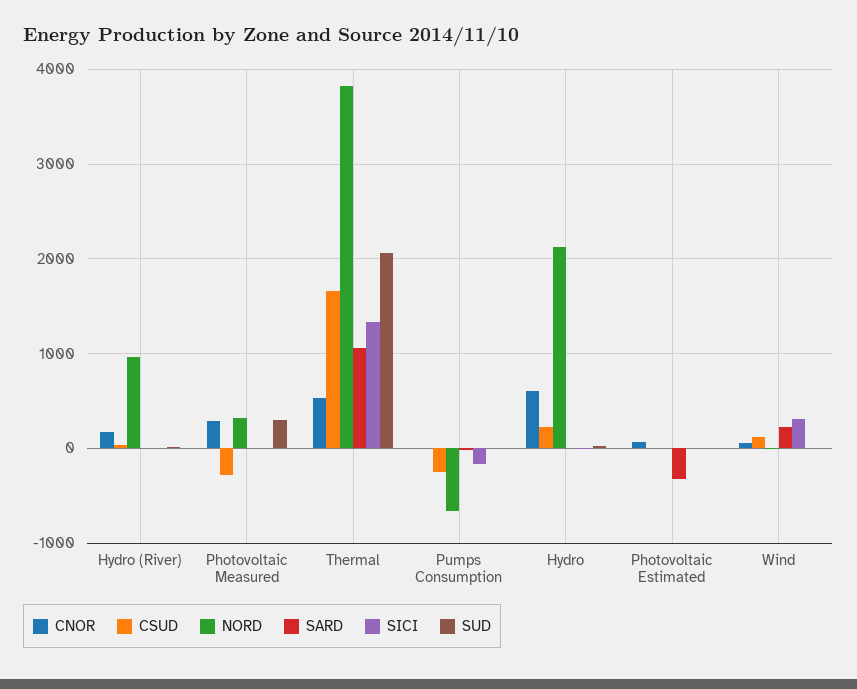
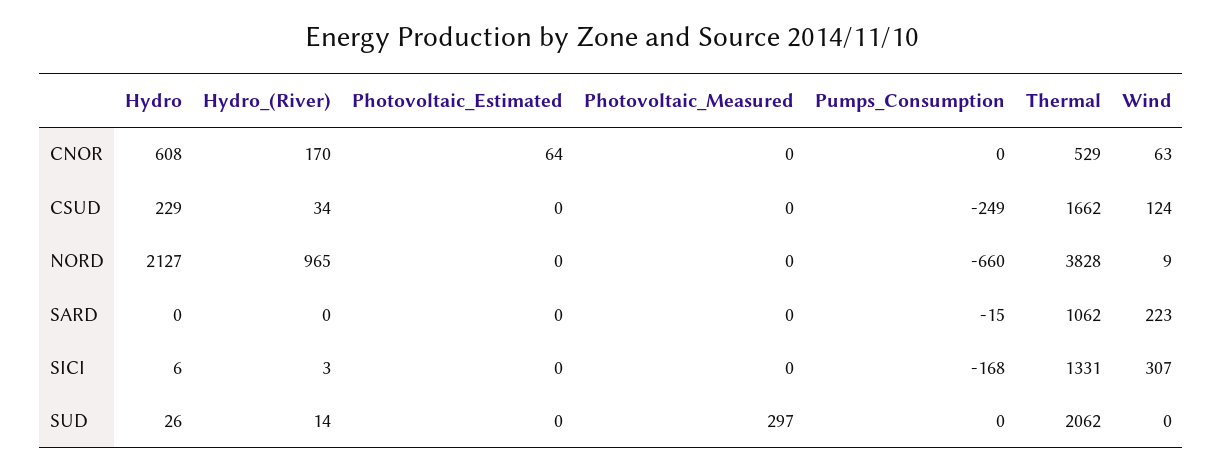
  {
    "CNOR": {
      "Hydro (River)": 170,
-     "Photovoltaic Measured": 300,
+     "Photovoltaic Measured": 0,
      "Thermal": 529,
      "Pumps Consumption": 0,
      "Hydro": 608,
      "Photovoltaic Estimated": 64,
      "Wind": 63
    },
    "CSUD": {
      "Hydro (River)": 34,
-     "Photovoltaic Measured": -300,
+     "Photovoltaic Measured": 0,
      "Thermal": 1662,
      "Pumps Consumption": -249,
      "Hydro": 229,
      "Photovoltaic Estimated": 0,
      "Wind": 124
    },
    "NORD": {
      "Hydro (River)": 965,
-     "Photovoltaic Measured": 300,
+     "Photovoltaic Measured": 0,
      "Thermal": 3828,
      "Pumps Consumption": -660,
      "Hydro": 2127,
      "Photovoltaic Estimated": 0,
      "Wind": 9
    },
    "SARD": {
      "Hydro (River)": 0,
      "Photovoltaic Measured": 0,
      "Thermal": 1062,
      "Pumps Consumption": -15,
      "Hydro": 0,
-     "Photovoltaic Estimated": -300,
+     "Photovoltaic Estimated": 0,
      "Wind": 223
    },
    "SICI": {
      "Hydro (River)": 3,
      "Photovoltaic Measured": 0,
      "Thermal": 1331,
      "Pumps Consumption": -168,
      "Hydro": 6,
      "Photovoltaic Estimated": 0,
      "Wind": 307
    },
    "SUD": {
      "Hydro (River)": 14,
      "Photovoltaic Measured": 297,
      "Thermal": 2062,
      "Pumps Consumption": 0,
      "Hydro": 26,
      "Photovoltaic Estimated": 0,
      "Wind": 0
    }
  }

